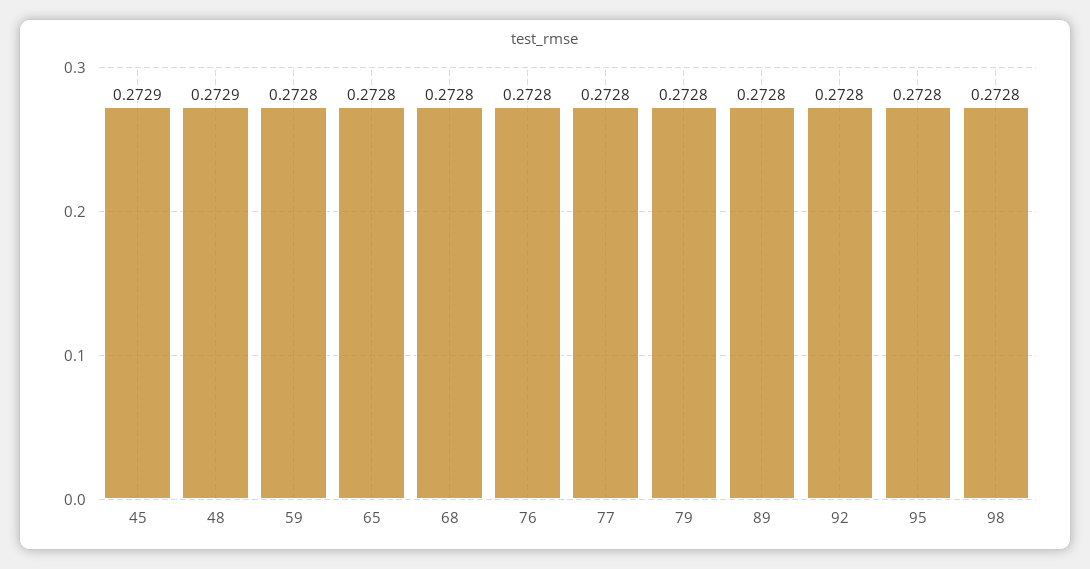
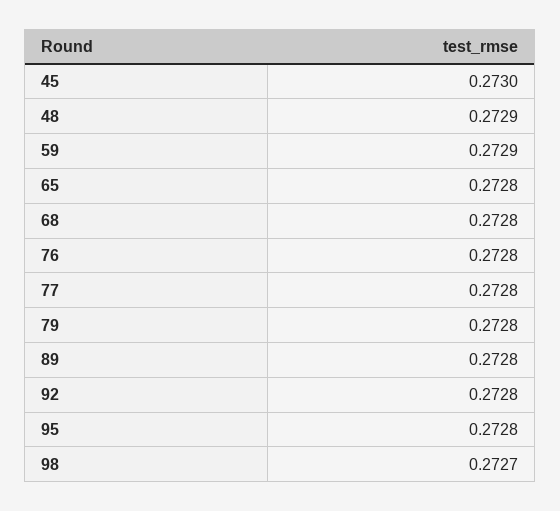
  {
-   "45": 0.2729,
+   "45": 0.273,
    "48": 0.2729,
-   "59": 0.2728,
+   "59": 0.2729,
    "65": 0.2728,
    "68": 0.2728,
    "76": 0.2728,
    "77": 0.2728,
    "79": 0.2728,
    "89": 0.2728,
    "92": 0.2728,
    "95": 0.2728,
-   "98": 0.2728
+   "98": 0.2727
  }

